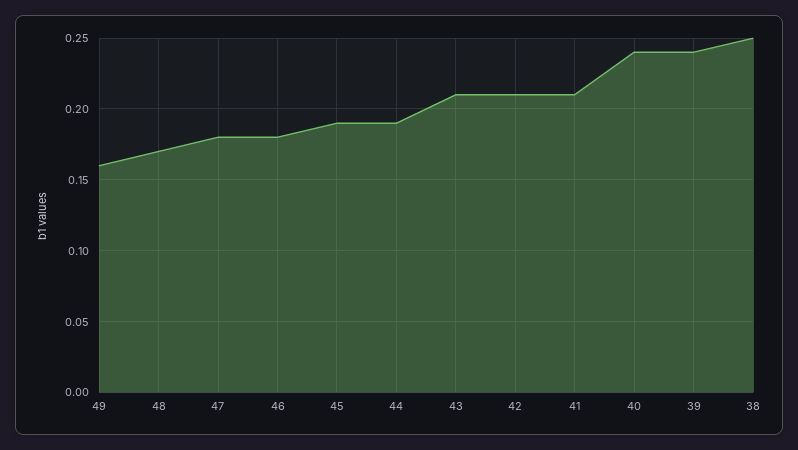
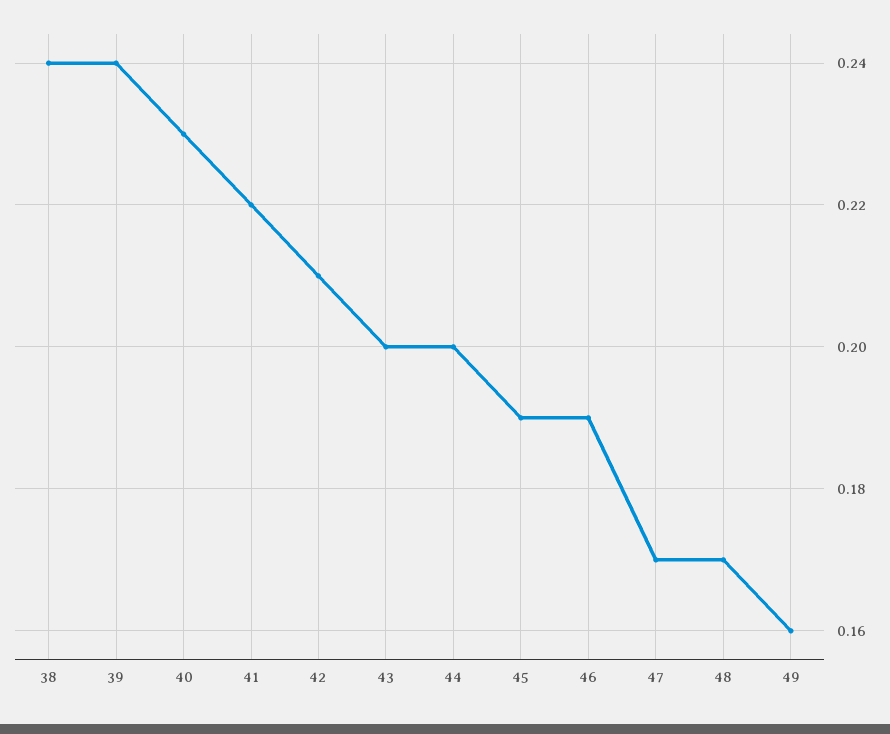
  {
    "49": 0.16,
    "48": 0.17,
-   "47": 0.18,
+   "47": 0.17,
-   "46": 0.18,
+   "46": 0.19,
    "45": 0.19,
-   "44": 0.19,
+   "44": 0.2,
-   "43": 0.21,
+   "43": 0.2,
    "42": 0.21,
-   "41": 0.21,
+   "41": 0.22,
-   "40": 0.24,
+   "40": 0.23,
    "39": 0.24,
-   "38": 0.25
+   "38": 0.24
  }

